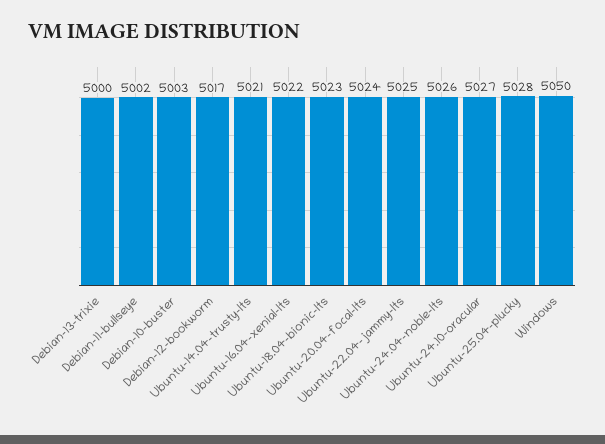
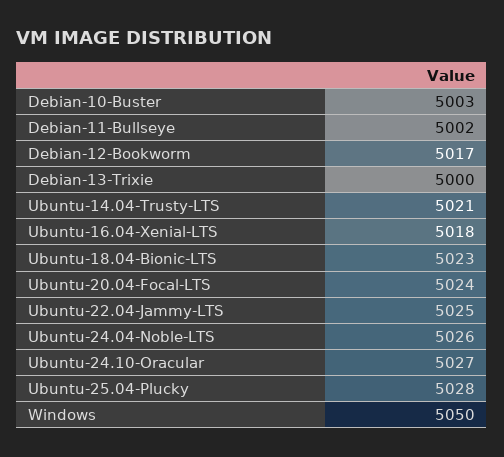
  {
    "Debian-13-trixie": 5000,
    "Debian-11-bullseye": 5002,
    "Debian-10-buster": 5003,
    "Debian-12-bookworm": 5017,
    "Ubuntu-14.04-trusty-lts": 5021,
-   "Ubuntu-16.04-xenial-lts": 5022,
+   "Ubuntu-16.04-xenial-lts": 5018,
    "Ubuntu-18.04-bionic-lts": 5023,
    "Ubuntu-20.04-focal-lts": 5024,
    "Ubuntu-22.04-jammy-lts": 5025,
    "Ubuntu-24.04-noble-lts": 5026,
    "Ubuntu-24.10-oracular": 5027,
    "Ubuntu-25.04-plucky": 5028,
    "Windows": 5050
  }

